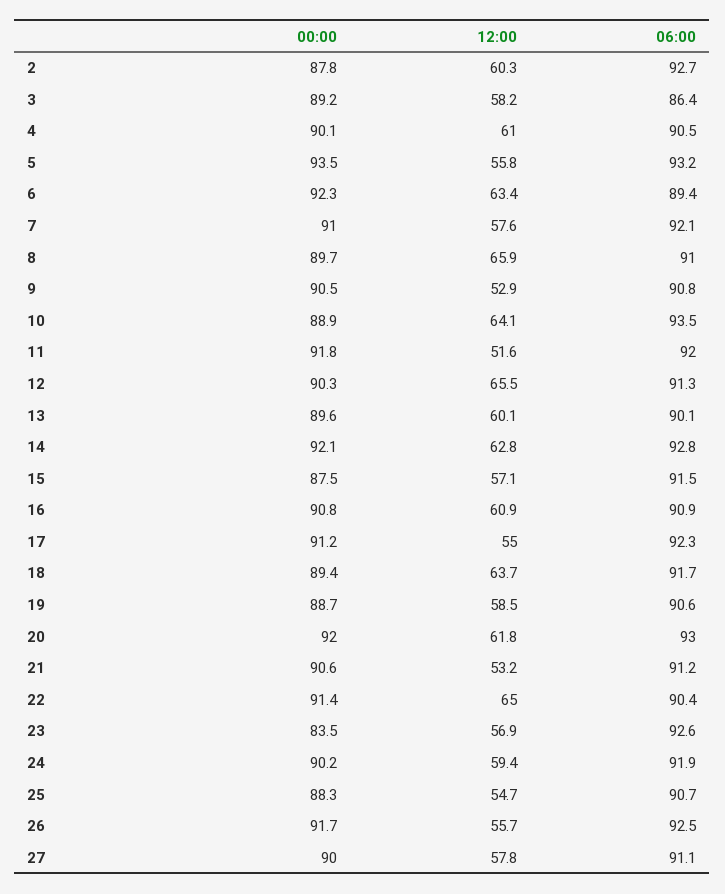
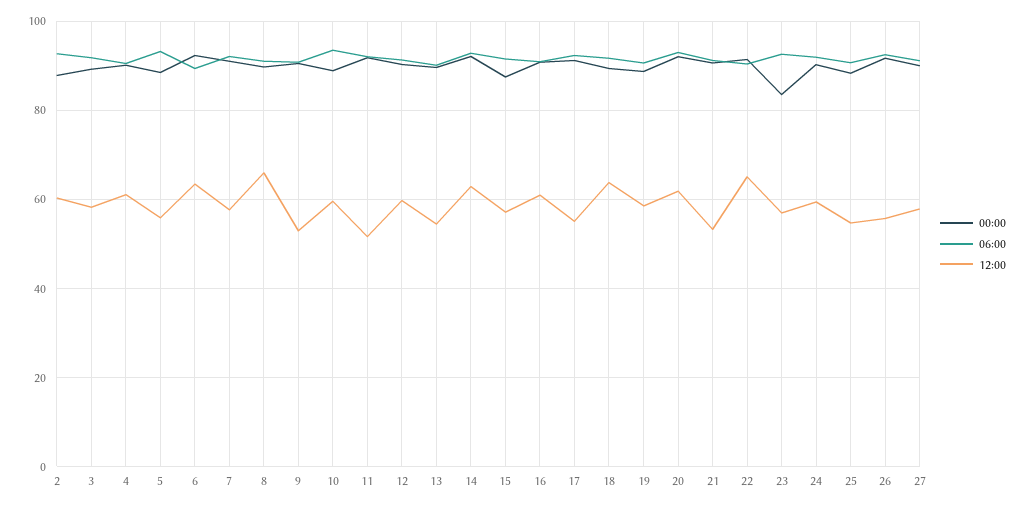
  {
    "00:00": {
      "2": 87.8,
      "3": 89.2,
      "4": 90.1,
-     "5": 93.5,
+     "5": 88,
      "6": 92.3,
      "7": 91,
      "8": 89.7,
      "9": 90.5,
      "10": 88.9,
      "11": 91.8,
      "12": 90.3,
      "13": 89.6,
      "14": 92.1,
      "15": 87.5,
      "16": 90.8,
      "17": 91.2,
      "18": 89.4,
      "19": 88.7,
      "20": 92,
      "21": 90.6,
      "22": 91.4,
      "23": 83.5,
      "24": 90.2,
      "25": 88.3,
      "26": 91.7,
      "27": 90
    },
    "12:00": {
      "2": 60.3,
      "3": 58.2,
      "4": 61,
      "5": 55.8,
      "6": 63.4,
      "7": 57.6,
      "8": 65.9,
      "9": 52.9,
-     "10": 64.1,
+     "10": 60,
      "11": 51.6,
-     "12": 65.5,
+     "12": 60,
-     "13": 60.1,
+     "13": 54,
      "14": 62.8,
      "15": 57.1,
      "16": 60.9,
      "17": 55,
      "18": 63.7,
      "19": 58.5,
      "20": 61.8,
      "21": 53.2,
      "22": 65,
      "23": 56.9,
      "24": 59.4,
      "25": 54.7,
      "26": 55.7,
      "27": 57.8
    },
    "06:00": {
      "2": 92.7,
-     "3": 86.4,
+     "3": 92,
      "4": 90.5,
      "5": 93.2,
      "6": 89.4,
      "7": 92.1,
      "8": 91,
      "9": 90.8,
      "10": 93.5,
      "11": 92,
      "12": 91.3,
      "13": 90.1,
      "14": 92.8,
      "15": 91.5,
      "16": 90.9,
      "17": 92.3,
      "18": 91.7,
      "19": 90.6,
      "20": 93,
      "21": 91.2,
      "22": 90.4,
      "23": 92.6,
      "24": 91.9,
      "25": 90.7,
      "26": 92.5,
      "27": 91.1
    }
  }

